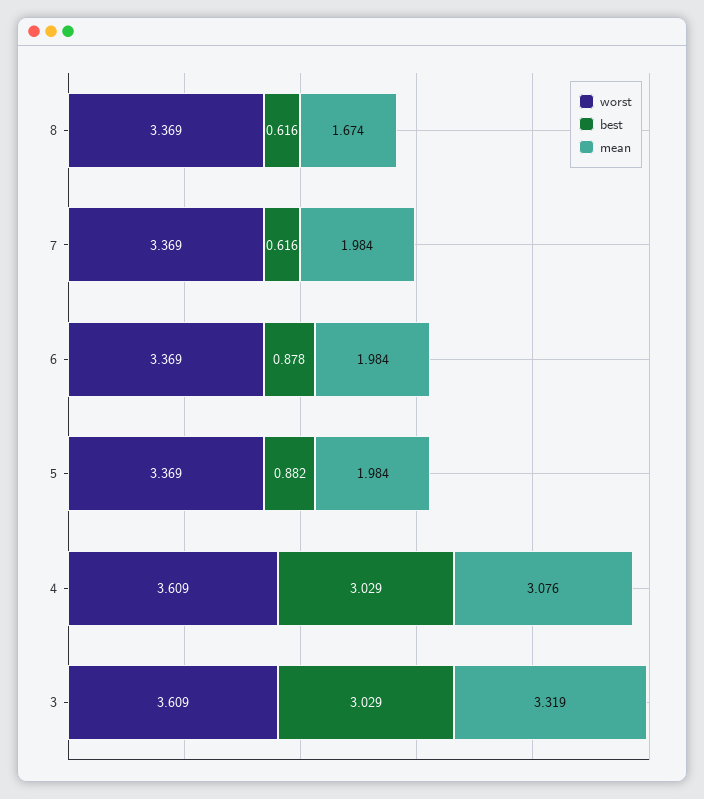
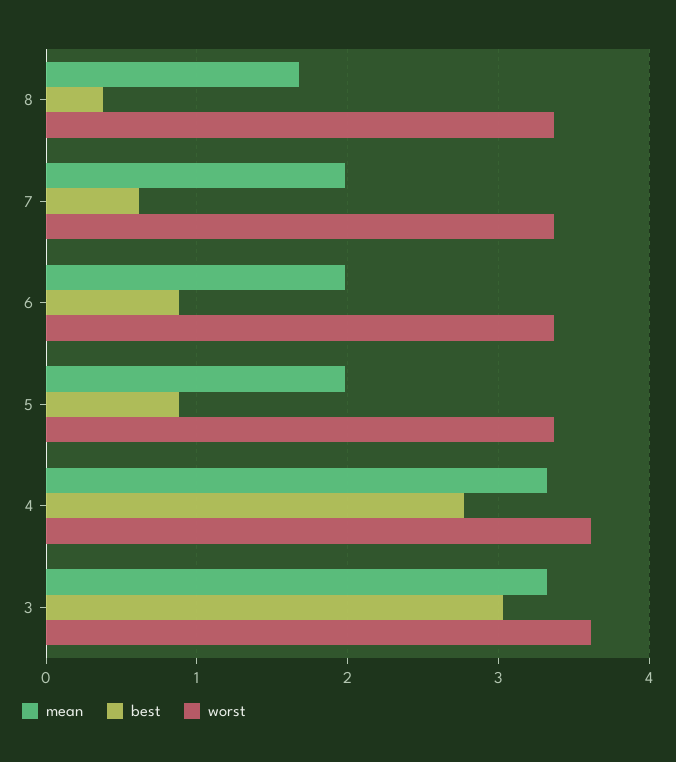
  {
    "worst": {
      "8": 3.369,
      "7": 3.369,
      "6": 3.369,
      "5": 3.369,
      "4": 3.609,
      "3": 3.609
    },
    "best": {
-     "8": 0.616,
+     "8": 0.4,
      "7": 0.616,
      "6": 0.878,
      "5": 0.882,
-     "4": 3.029,
+     "4": 2.8,
      "3": 3.029
    },
    "mean": {
      "8": 1.674,
      "7": 1.984,
      "6": 1.984,
      "5": 1.984,
-     "4": 3.076,
+     "4": 3.3,
      "3": 3.319
    }
  }

